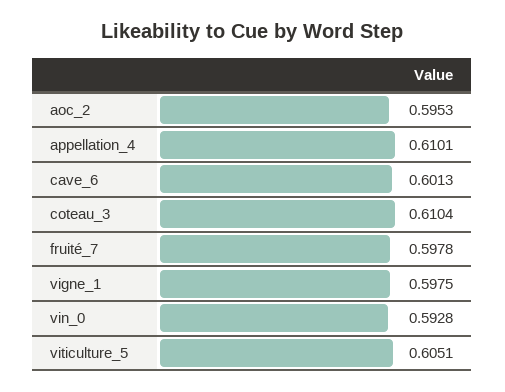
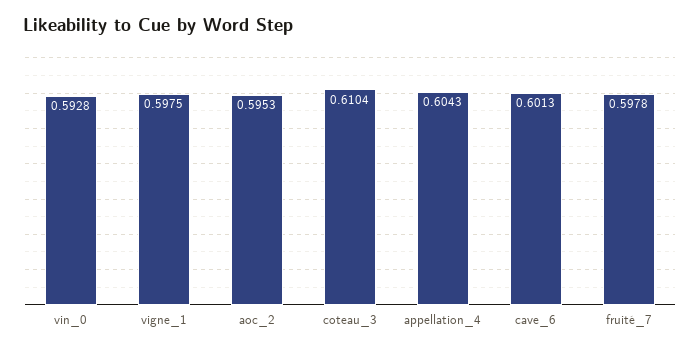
  {
    "aoc_2": 0.5953,
-   "appellation_4": 0.6101,
+   "appellation_4": 0.6043,
    "cave_6": 0.6013,
    "coteau_3": 0.6104,
    "fruité_7": 0.5978,
    "vigne_1": 0.5975,
-   "vin_0": 0.5928,
+   "vin_0": 0.5928
-   "viticulture_5": 0.6051
  }

